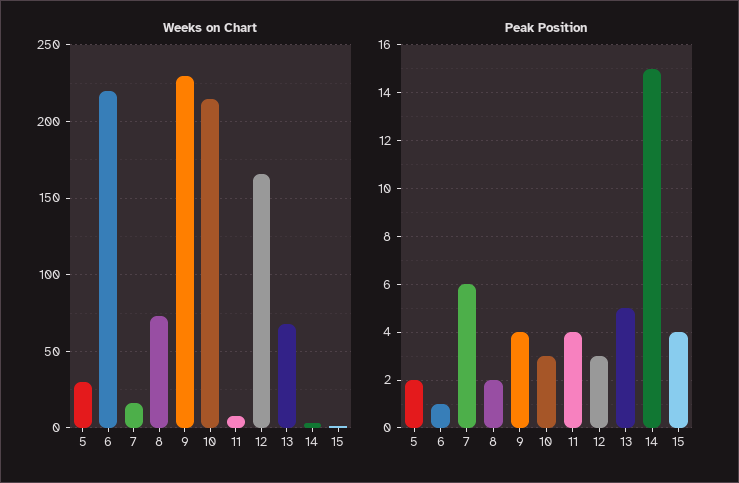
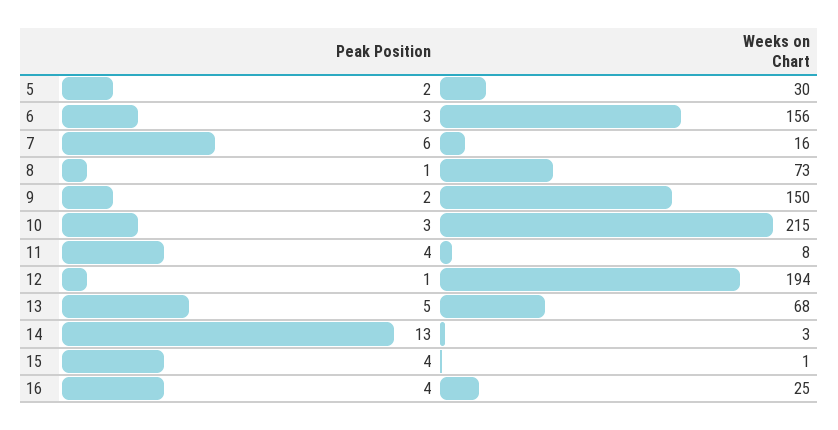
  {
    "Weeks on Chart": {
      "5": 30,
-     "6": 220,
+     "6": 156,
      "7": 16,
      "8": 73,
-     "9": 230,
+     "9": 150,
      "10": 215,
      "11": 8,
-     "12": 165,
+     "12": 194,
      "13": 68,
      "14": 3,
-     "15": 1
+     "15": 1,
+     "16": 25
    },
    "Peak Position": {
      "5": 2,
-     "6": 1,
+     "6": 3,
      "7": 6,
-     "8": 2,
+     "8": 1,
-     "9": 4,
+     "9": 2,
      "10": 3,
      "11": 4,
-     "12": 3,
+     "12": 1,
      "13": 5,
-     "14": 15,
+     "14": 13,
-     "15": 4
+     "15": 4,
+     "16": 4
    }
  }

